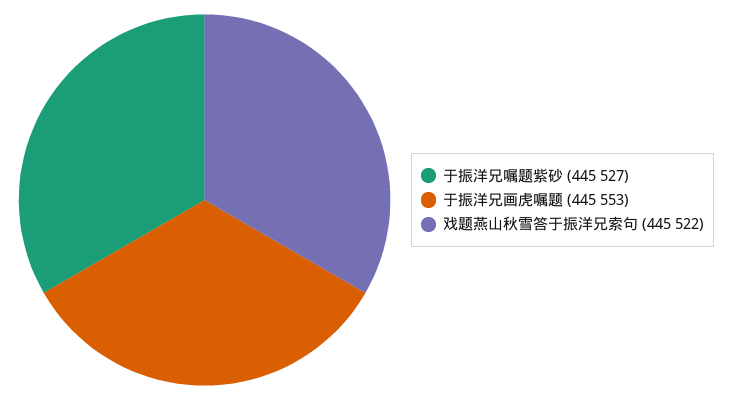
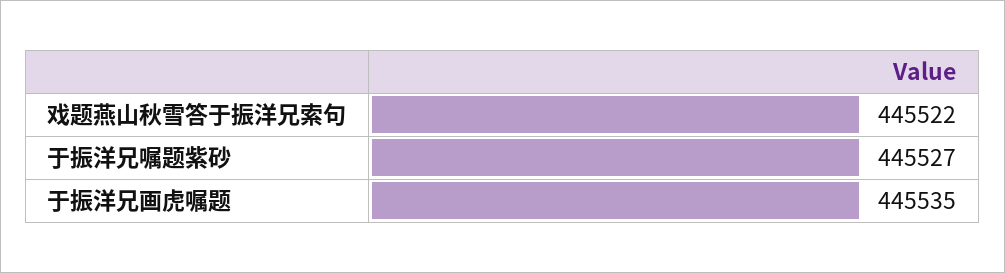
  {
    "于振洋兄嘱题紫砂": 445527,
-   "于振洋兄画虎嘱题": 445553,
+   "于振洋兄画虎嘱题": 445535,
    "戏题燕山秋雪答于振洋兄索句": 445522
  }

